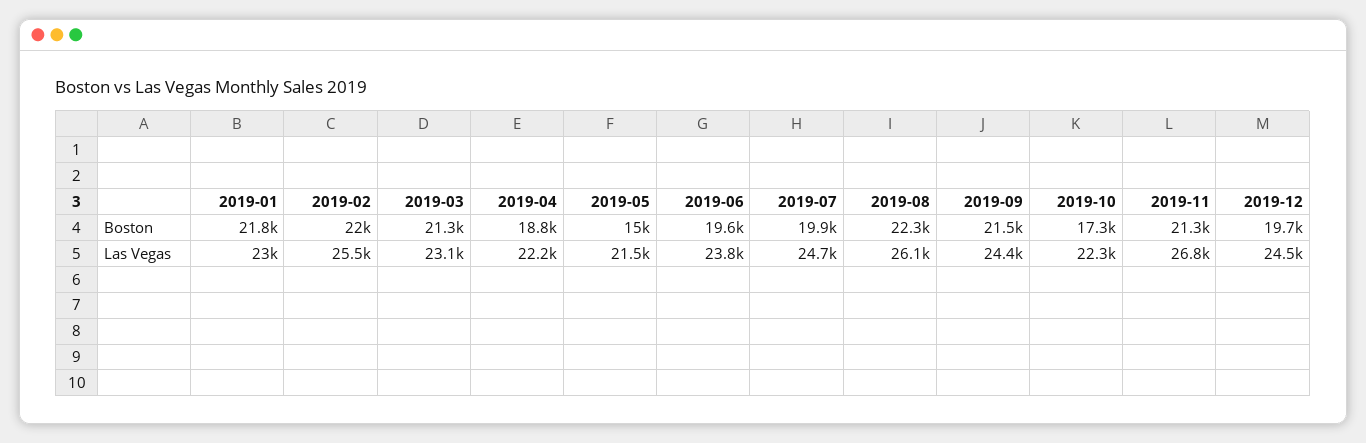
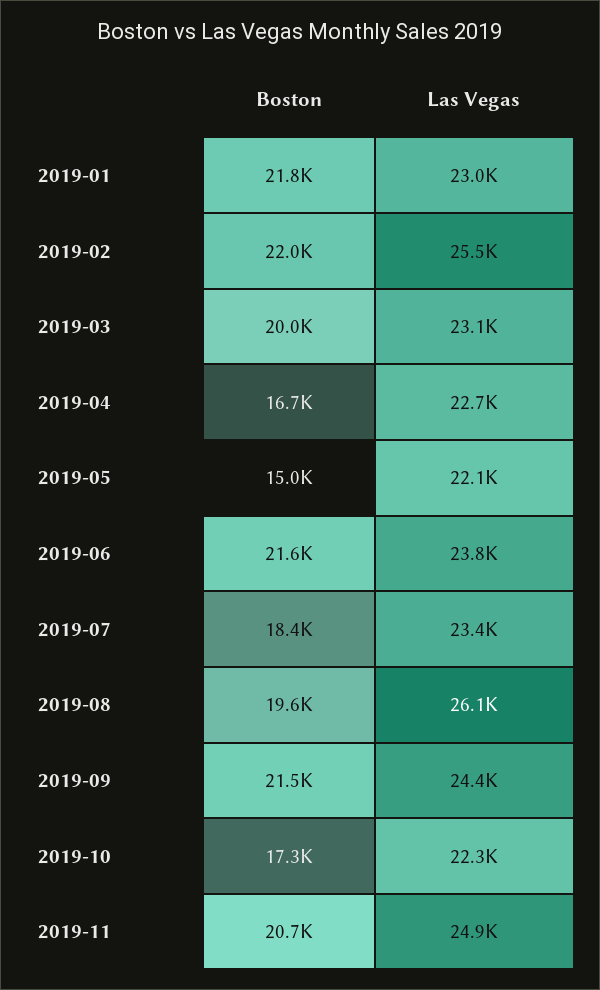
  {
    "2019-01": {
      "Boston": 21800,
      "Las Vegas": 23000
    },
    "2019-02": {
      "Boston": 22000,
      "Las Vegas": 25500
    },
    "2019-03": {
-     "Boston": 21300,
+     "Boston": 20000,
      "Las Vegas": 23100
    },
    "2019-04": {
-     "Boston": 18800,
+     "Boston": 16700,
-     "Las Vegas": 22200
+     "Las Vegas": 22700
    },
    "2019-05": {
      "Boston": 15000,
-     "Las Vegas": 21500
+     "Las Vegas": 22100
    },
    "2019-06": {
-     "Boston": 19600,
+     "Boston": 21600,
      "Las Vegas": 23800
    },
    "2019-07": {
-     "Boston": 19900,
+     "Boston": 18400,
-     "Las Vegas": 24700
+     "Las Vegas": 23400
    },
    "2019-08": {
-     "Boston": 22300,
+     "Boston": 19600,
      "Las Vegas": 26100
    },
    "2019-09": {
      "Boston": 21500,
      "Las Vegas": 24400
    },
    "2019-10": {
      "Boston": 17300,
      "Las Vegas": 22300
    },
    "2019-11": {
-     "Boston": 21300,
+     "Boston": 20700,
-     "Las Vegas": 26800
+     "Las Vegas": 24900
-   },
+   }
-   "2019-12": {
-     "Boston": 19700,
-     "Las Vegas": 24500
-   }
  }

